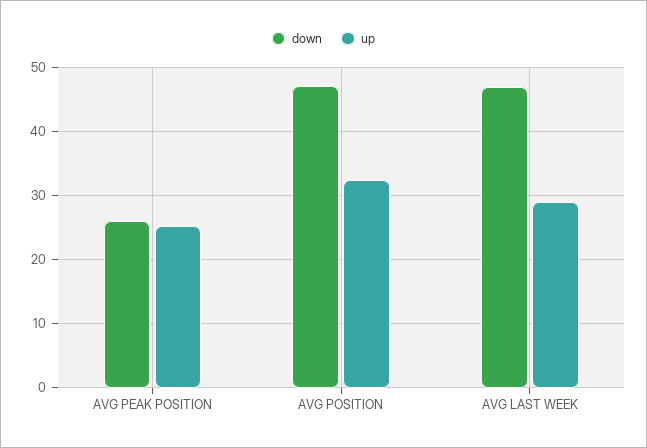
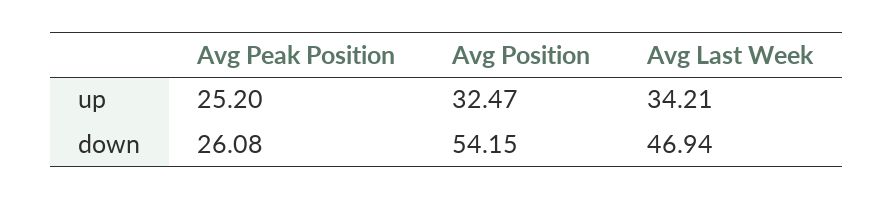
  {
    "down": {
      "AVG PEAK POSITION": 26.08,
-     "AVG POSITION": 47,
+     "AVG POSITION": 54.15,
      "AVG LAST WEEK": 46.94
    },
    "up": {
      "AVG PEAK POSITION": 25.2,
      "AVG POSITION": 32.47,
-     "AVG LAST WEEK": 29
+     "AVG LAST WEEK": 34.21
    }
  }

